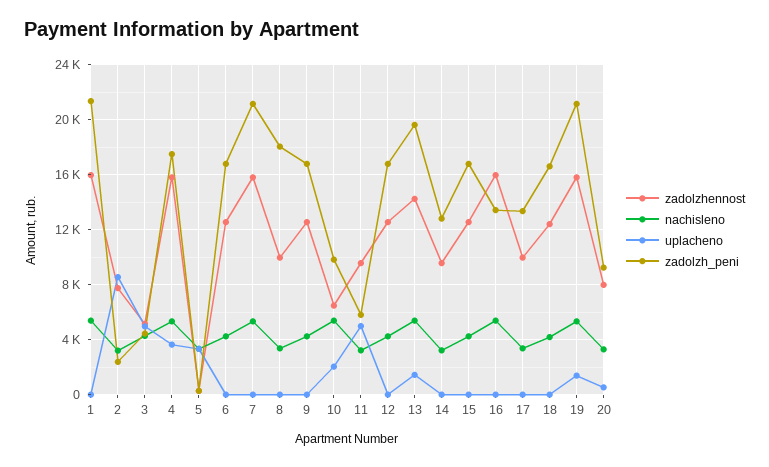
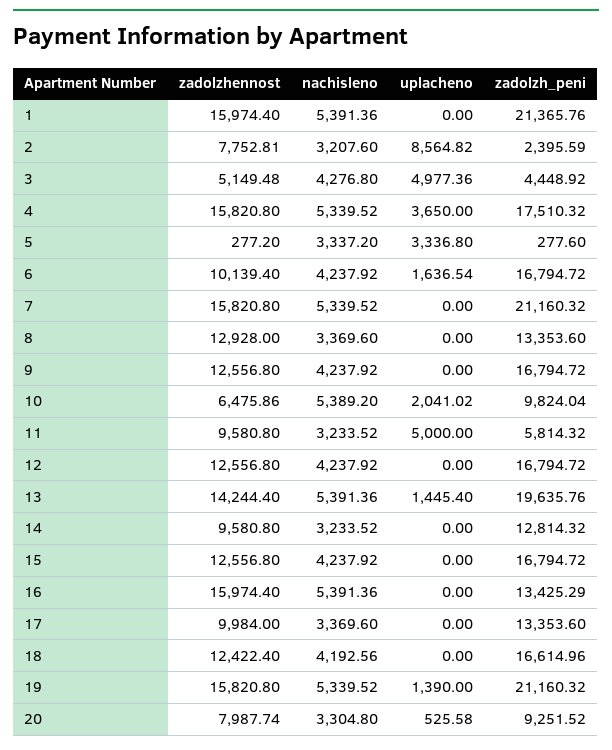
  {
    "zadolzhennost": {
      "1": 15974.4,
      "2": 7752.81,
      "3": 5149.48,
      "4": 15820.8,
      "5": 277.2,
-     "6": 12500,
+     "6": 10139.4,
      "7": 15820.8,
-     "8": 10000,
+     "8": 12928,
      "9": 12556.8,
      "10": 6475.86,
      "11": 9580.8,
      "12": 12556.8,
      "13": 14244.4,
      "14": 9580.8,
      "15": 12556.8,
      "16": 15974.4,
      "17": 9984,
      "18": 12422.4,
      "19": 15820.8,
      "20": 7987.74
    },
    "nachisleno": {
      "1": 5391.36,
      "2": 3207.6,
      "3": 4276.8,
      "4": 5339.52,
      "5": 3337.2,
      "6": 4237.92,
      "7": 5339.52,
      "8": 3369.6,
      "9": 4237.92,
      "10": 5389.2,
      "11": 3233.52,
      "12": 4237.92,
      "13": 5391.36,
      "14": 3233.52,
      "15": 4237.92,
      "16": 5391.36,
      "17": 3369.6,
      "18": 4192.56,
      "19": 5339.52,
      "20": 3304.8
    },
    "uplacheno": {
      "1": 0,
      "2": 8564.82,
      "3": 4977.36,
      "4": 3650,
      "5": 3336.8,
-     "6": 0,
+     "6": 1636.54,
      "7": 0,
      "8": 0,
      "9": 0,
      "10": 2041.02,
      "11": 5000,
      "12": 0,
      "13": 1445.4,
      "14": 0,
      "15": 0,
      "16": 0,
      "17": 0,
      "18": 0,
      "19": 1390,
      "20": 525.58
    },
    "zadolzh_peni": {
      "1": 21365.76,
      "2": 2395.59,
      "3": 4448.92,
      "4": 17510.32,
      "5": 277.6,
      "6": 16794.72,
      "7": 21160.32,
-     "8": 18000,
+     "8": 13353.6,
      "9": 16794.72,
      "10": 9824.04,
      "11": 5814.32,
      "12": 16794.72,
      "13": 19635.76,
      "14": 12814.32,
      "15": 16794.72,
      "16": 13425.29,
      "17": 13353.6,
      "18": 16614.96,
      "19": 21160.32,
      "20": 9251.52
    }
  }

